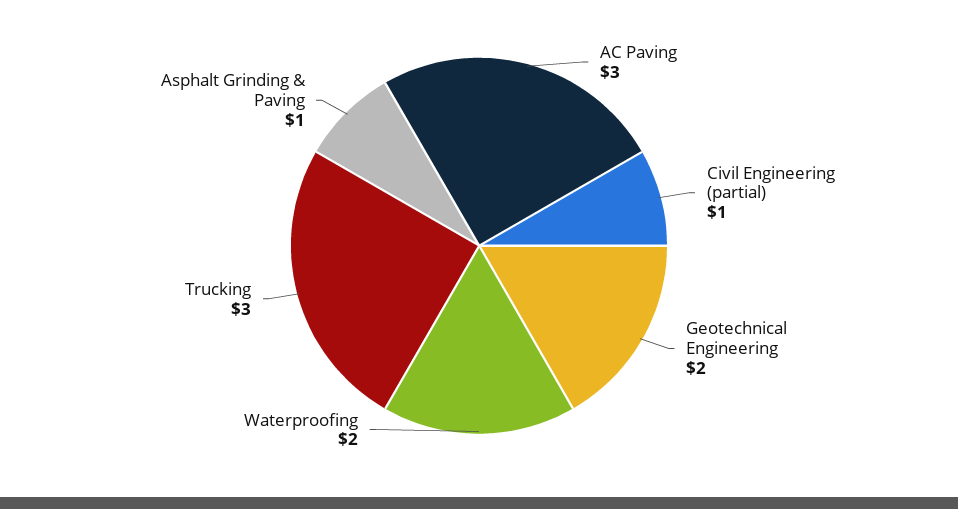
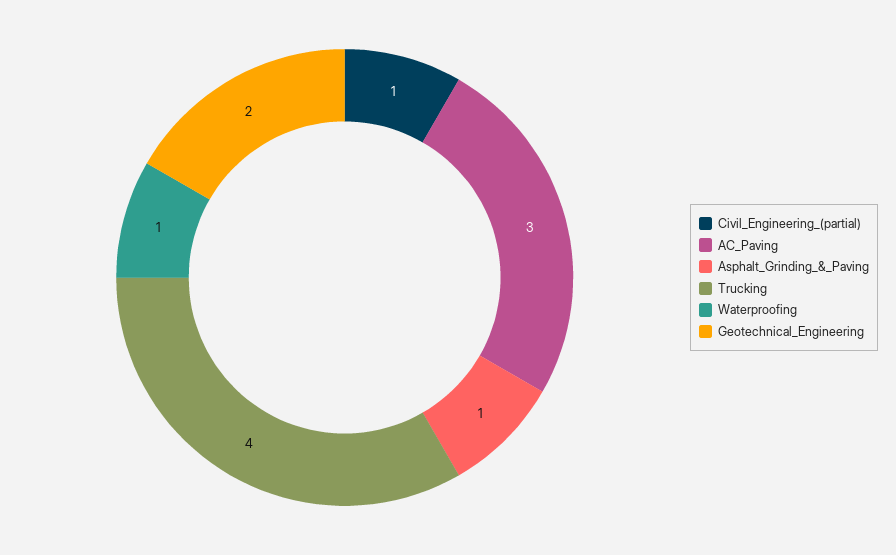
  {
    "AC Paving": 3,
    "Civil Engineering (partial)": 1,
    "Geotechnical Engineering": 2,
-   "Waterproofing": 2,
+   "Waterproofing": 1,
-   "Trucking": 3,
+   "Trucking": 4,
    "Asphalt Grinding & Paving": 1
  }

